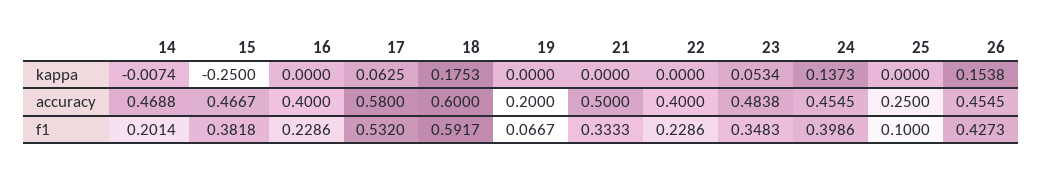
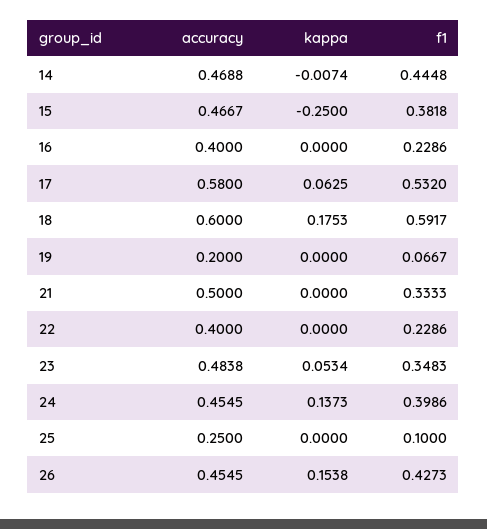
  {
    "14": {
      "kappa": -0.0074,
      "accuracy": 0.4688,
-     "f1": 0.2014
+     "f1": 0.4448
    },
    "15": {
      "kappa": -0.25,
      "accuracy": 0.4667,
      "f1": 0.3818
    },
    "16": {
      "kappa": 0,
      "accuracy": 0.4,
      "f1": 0.2286
    },
    "17": {
      "kappa": 0.0625,
      "accuracy": 0.58,
      "f1": 0.532
    },
    "18": {
      "kappa": 0.1753,
      "accuracy": 0.6,
      "f1": 0.5917
    },
    "19": {
      "kappa": 0,
      "accuracy": 0.2,
      "f1": 0.0667
    },
    "21": {
      "kappa": 0,
      "accuracy": 0.5,
      "f1": 0.3333
    },
    "22": {
      "kappa": 0,
      "accuracy": 0.4,
      "f1": 0.2286
    },
    "23": {
      "kappa": 0.0534,
      "accuracy": 0.4838,
      "f1": 0.3483
    },
    "24": {
      "kappa": 0.1373,
      "accuracy": 0.4545,
      "f1": 0.3986
    },
    "25": {
      "kappa": 0,
      "accuracy": 0.25,
      "f1": 0.1
    },
    "26": {
      "kappa": 0.1538,
      "accuracy": 0.4545,
      "f1": 0.4273
    }
  }

